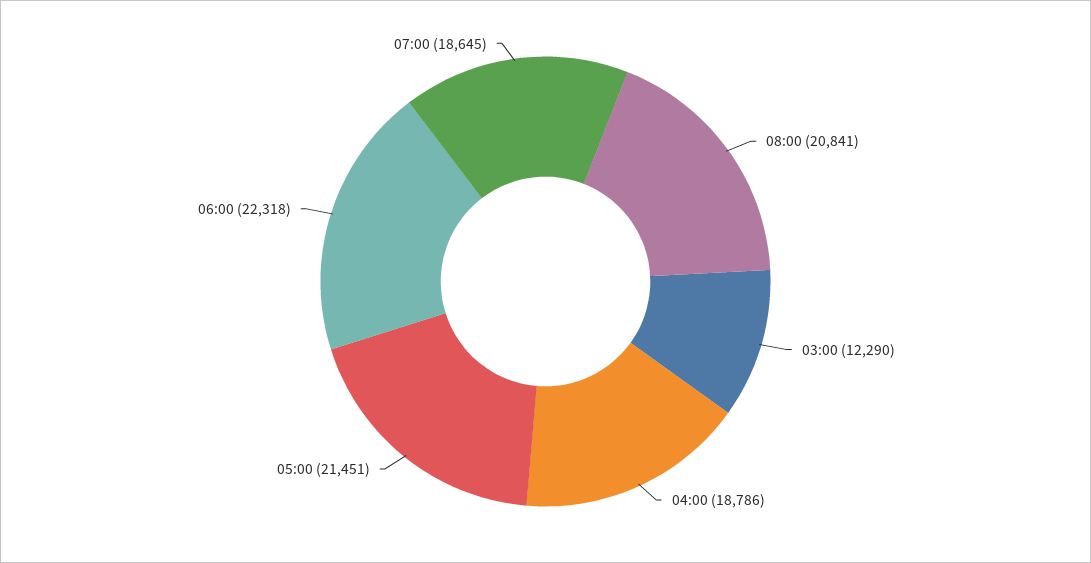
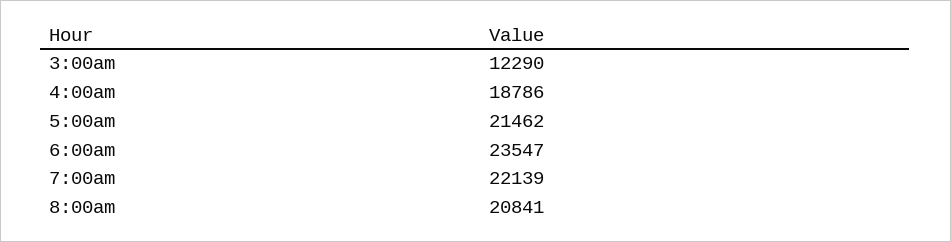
  {
    "08:00": 20841,
    "03:00": 12290,
    "04:00": 18786,
-   "05:00": 21451,
+   "05:00": 21462,
-   "06:00": 22318,
+   "06:00": 23547,
-   "07:00": 18645
+   "07:00": 22139
  }

